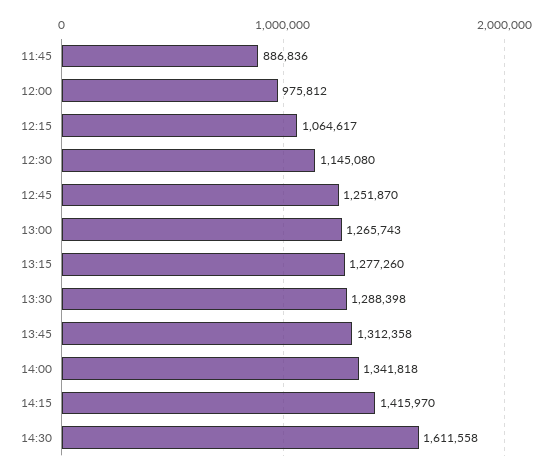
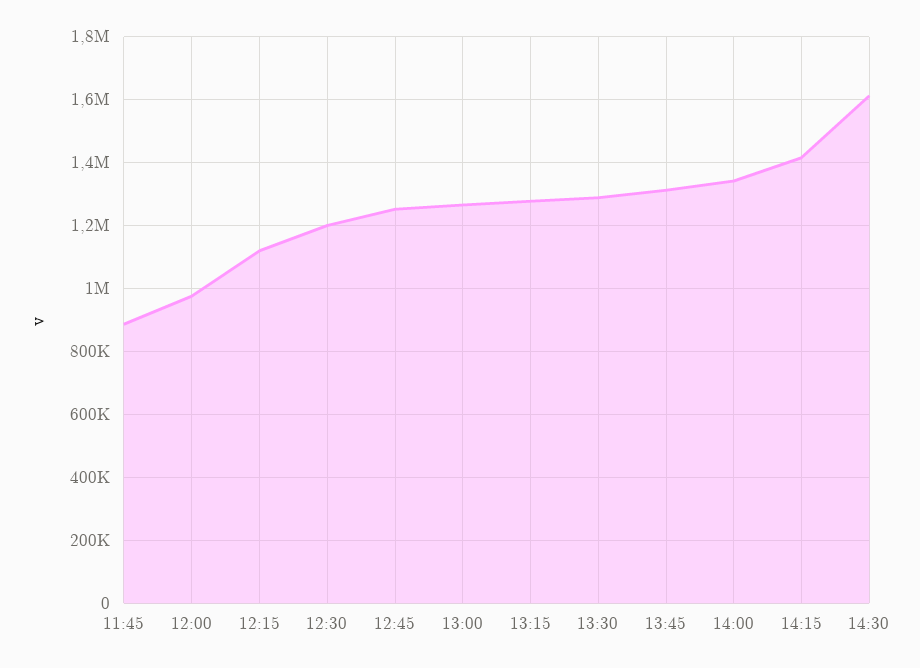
  {
    "11:45": 886836,
    "12:00": 975812,
-   "12:15": 1064617,
+   "12:15": 1120000,
-   "12:30": 1145080,
+   "12:30": 1200000,
    "12:45": 1251870,
    "13:00": 1265743,
    "13:15": 1277260,
    "13:30": 1288398,
    "13:45": 1312358,
    "14:00": 1341818,
    "14:15": 1415970,
    "14:30": 1611558
  }

